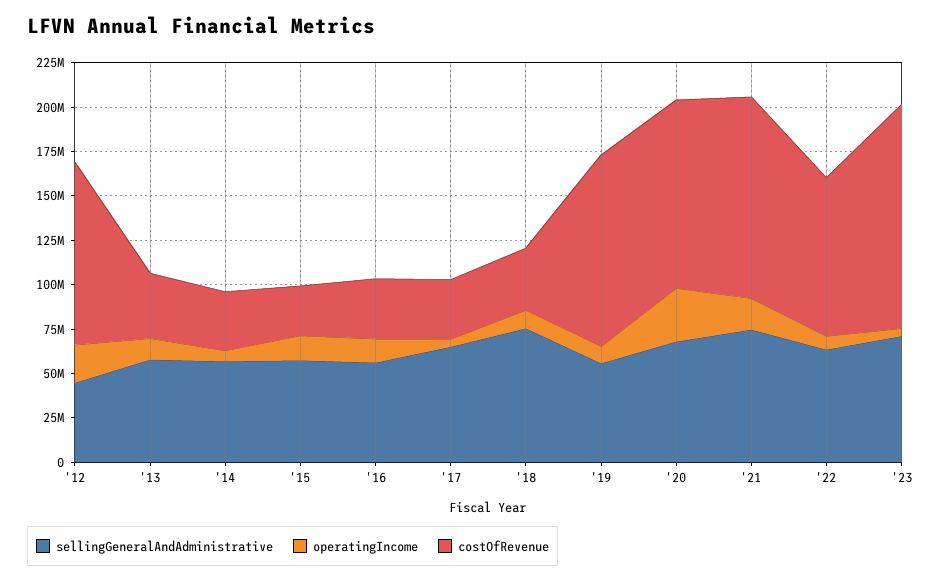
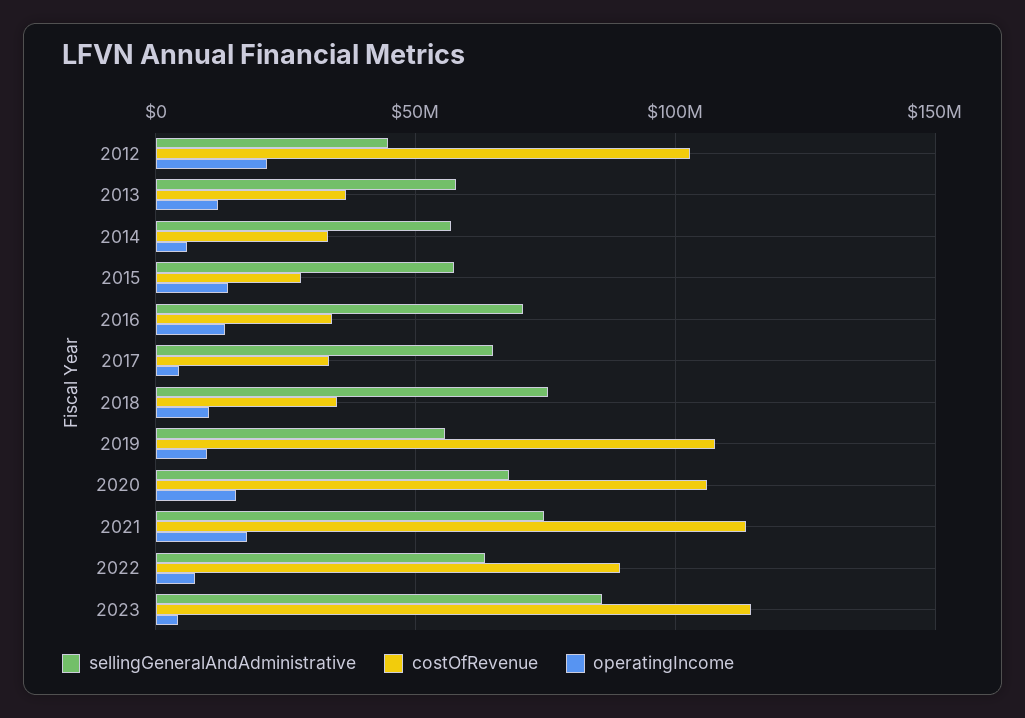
  {
    "sellingGeneralAndAdministrative": {
      "'12": 45000000,
      "'13": 60000000,
      "'14": 55000000,
      "'15": 55000000,
-     "'16": 55000000,
+     "'16": 70000000,
      "'17": 65000000,
      "'18": 75000000,
      "'19": 55000000,
      "'20": 70000000,
      "'21": 75000000,
      "'22": 65000000,
-     "'23": 70000000
+     "'23": 85000000
    },
    "operatingIncome": {
      "'12": 20000000,
      "'13": 10000000,
      "'14": 5000000,
      "'15": 15000000,
      "'16": 15000000,
      "'17": 5000000,
      "'18": 10000000,
      "'19": 10000000,
-     "'20": 30000000,
+     "'20": 15000000,
      "'21": 20000000,
      "'22": 10000000,
      "'23": 5000000
    },
    "costOfRevenue": {
      "'12": 105000000,
      "'13": 35000000,
      "'14": 35000000,
      "'15": 30000000,
      "'16": 35000000,
      "'17": 35000000,
      "'18": 35000000,
      "'19": 110000000,
      "'20": 105000000,
      "'21": 115000000,
      "'22": 90000000,
-     "'23": 125000000
+     "'23": 115000000
    }
  }

